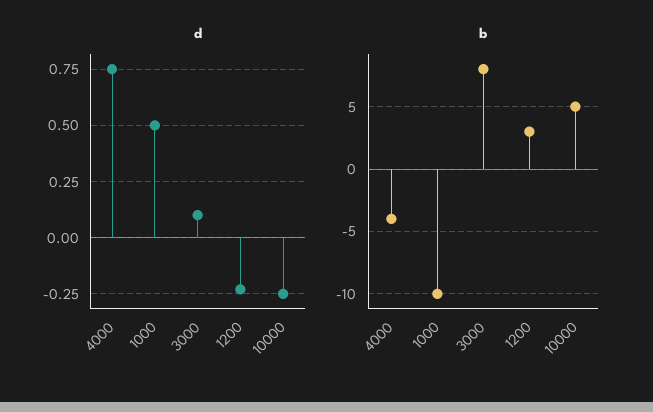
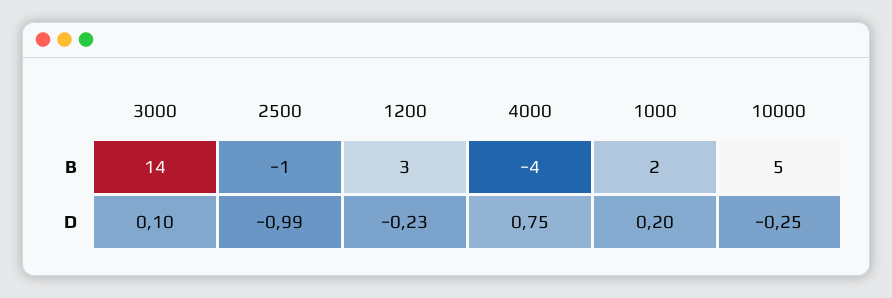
  {
    "d": {
      "4000": 0.75,
-     "1000": 0.5,
+     "1000": 0.2,
      "3000": 0.1,
      "1200": -0.23,
-     "10000": -0.25
+     "10000": -0.25,
+     "2500": -0.99
    },
    "b": {
      "4000": -4,
-     "1000": -10,
+     "1000": 2,
-     "3000": 8,
+     "3000": 14,
      "1200": 3,
-     "10000": 5
+     "10000": 5,
+     "2500": -1
    }
  }

